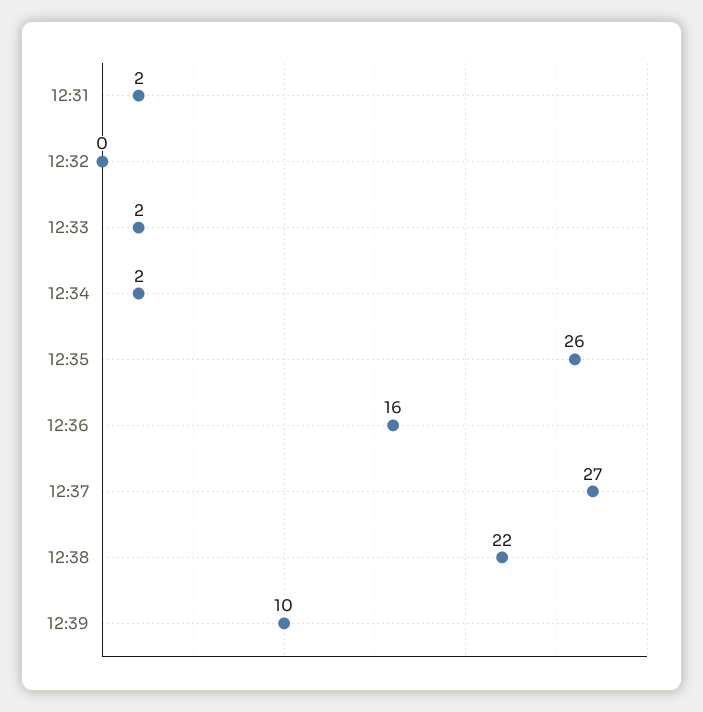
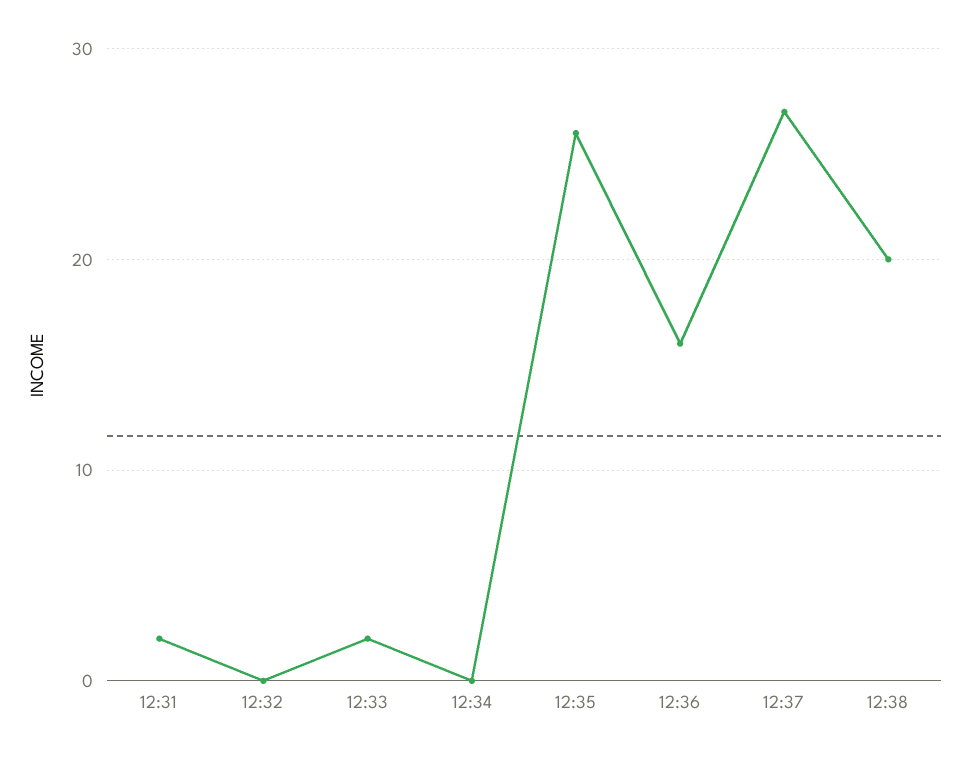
  {
    "12:31": 2,
    "12:32": 0,
    "12:33": 2,
-   "12:34": 2,
+   "12:34": 0,
    "12:35": 26,
    "12:36": 16,
    "12:37": 27,
-   "12:38": 22,
+   "12:38": 20
-   "12:39": 10
  }

